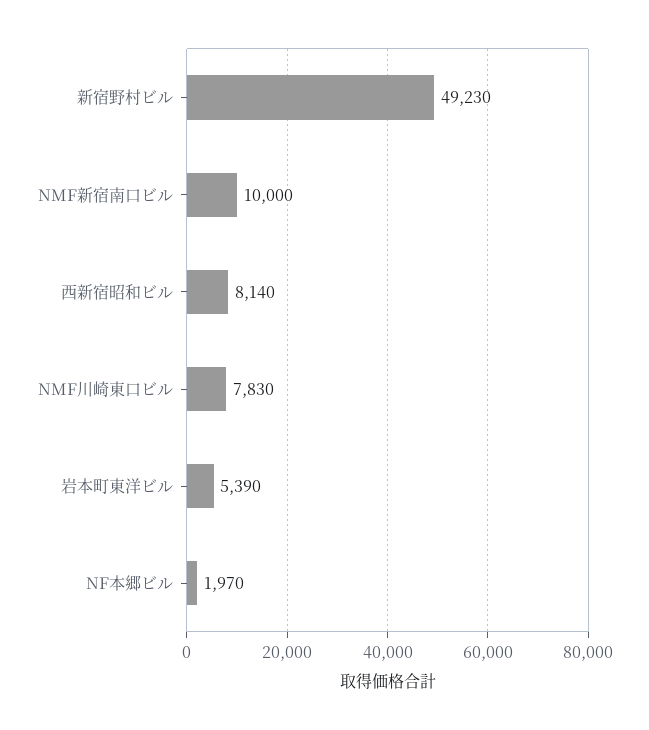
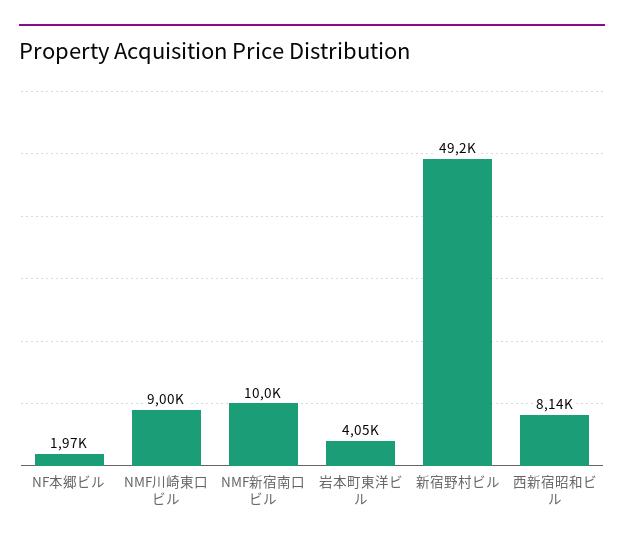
  {
    "新宿野村ビル": 49230,
    "NMF新宿南口ビル": 10000,
    "西新宿昭和ビル": 8140,
-   "NMF川崎東口ビル": 7830,
+   "NMF川崎東口ビル": 9000,
-   "岩本町東洋ビル": 5390,
+   "岩本町東洋ビル": 4050,
    "NF本郷ビル": 1970
  }

